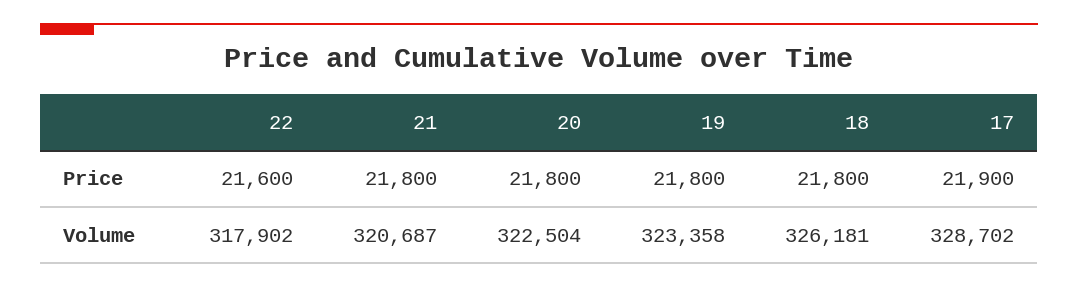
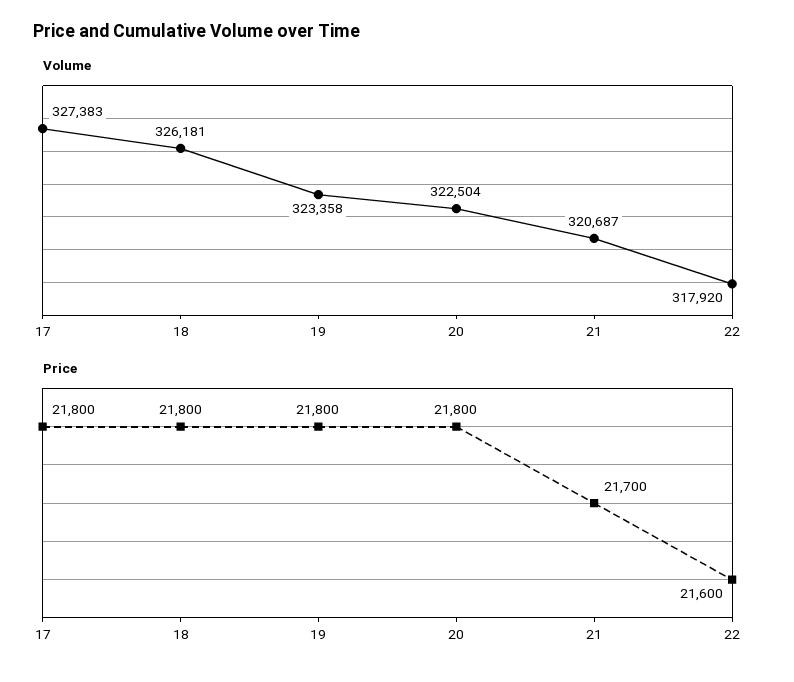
  {
    "Price": {
      "22": 21600,
-     "21": 21800,
+     "21": 21700,
      "20": 21800,
      "19": 21800,
      "18": 21800,
-     "17": 21900
+     "17": 21800
    },
    "Volume": {
-     "22": 317902,
+     "22": 317920,
      "21": 320687,
      "20": 322504,
      "19": 323358,
      "18": 326181,
-     "17": 328702
+     "17": 327383
    }
  }

